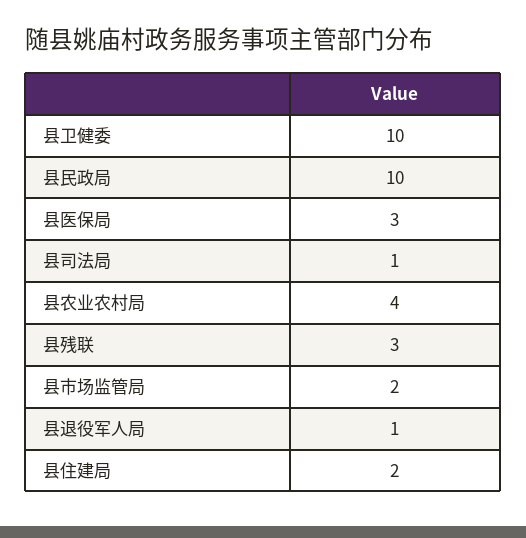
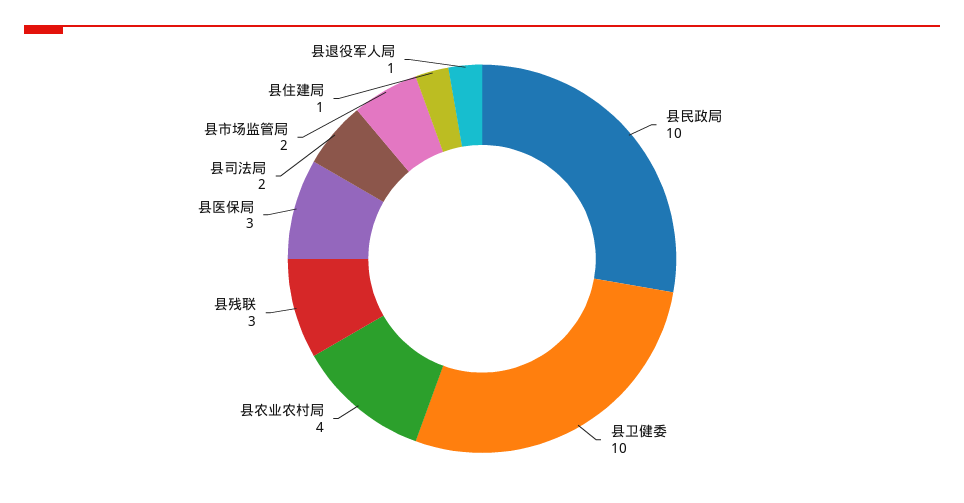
  {
    "县卫健委": 10,
    "县民政局": 10,
    "县医保局": 3,
-   "县司法局": 1,
+   "县司法局": 2,
    "县农业农村局": 4,
    "县残联": 3,
    "县市场监管局": 2,
    "县退役军人局": 1,
-   "县住建局": 2
+   "县住建局": 1
  }

